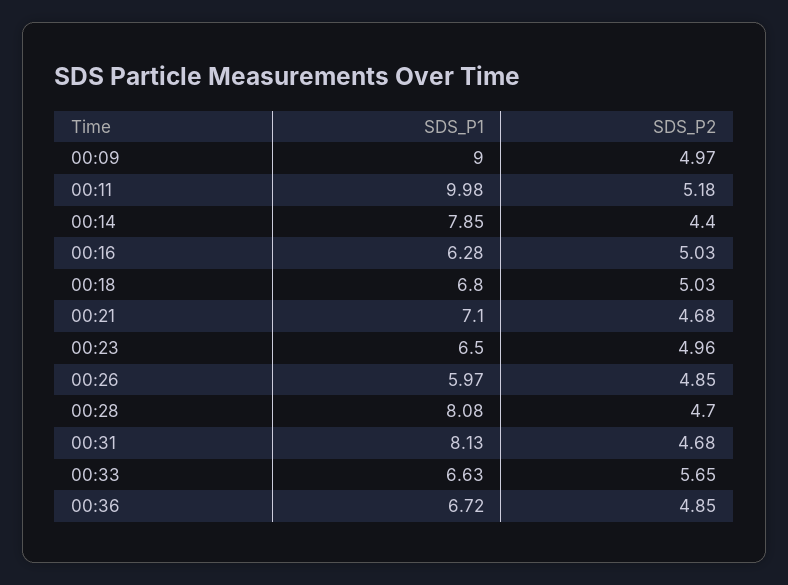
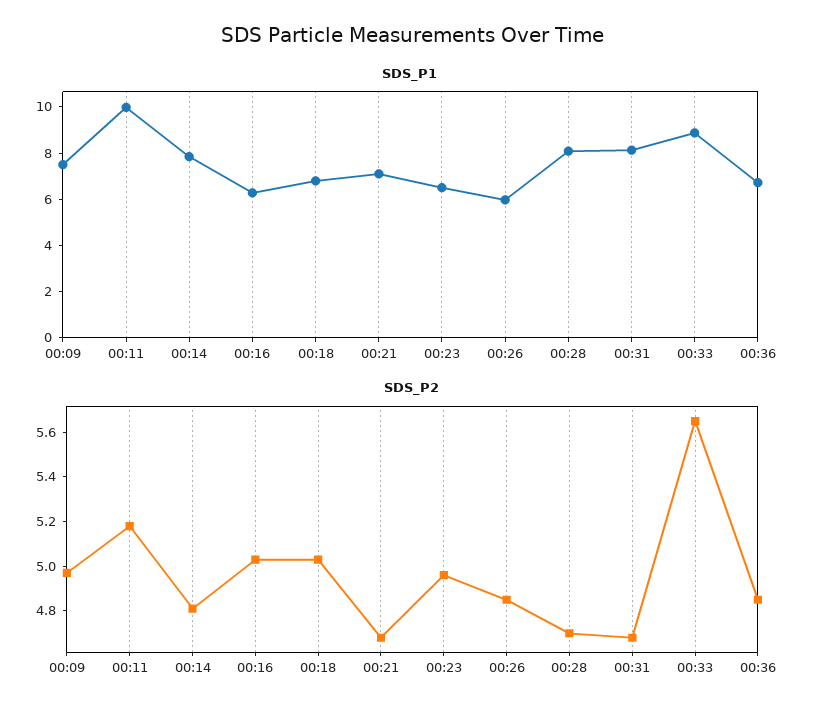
  {
    "SDS_P1": {
-     "00:09": 9,
+     "00:09": 7.5,
      "00:11": 9.98,
      "00:14": 7.85,
      "00:16": 6.28,
      "00:18": 6.8,
      "00:21": 7.1,
      "00:23": 6.5,
      "00:26": 5.97,
      "00:28": 8.08,
      "00:31": 8.13,
-     "00:33": 6.63,
+     "00:33": 9,
      "00:36": 6.72
    },
    "SDS_P2": {
      "00:09": 4.97,
      "00:11": 5.18,
-     "00:14": 4.4,
+     "00:14": 4.8,
      "00:16": 5.03,
      "00:18": 5.03,
      "00:21": 4.68,
      "00:23": 4.96,
      "00:26": 4.85,
      "00:28": 4.7,
      "00:31": 4.68,
      "00:33": 5.65,
      "00:36": 4.85
    }
  }

